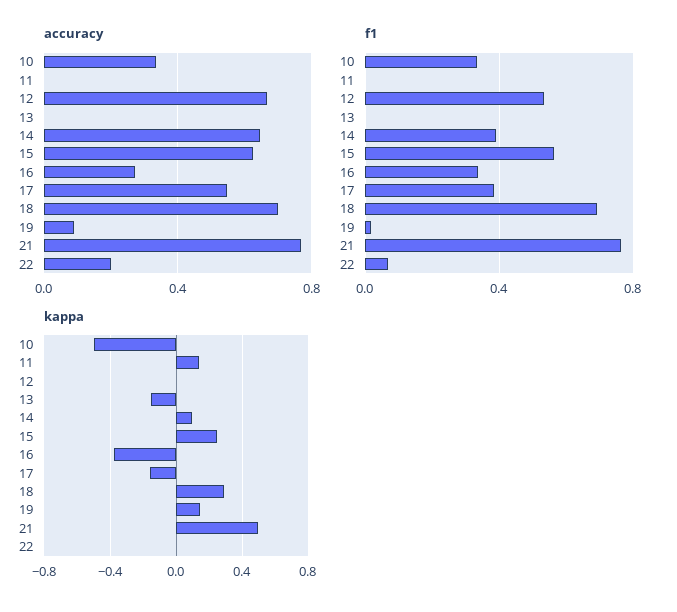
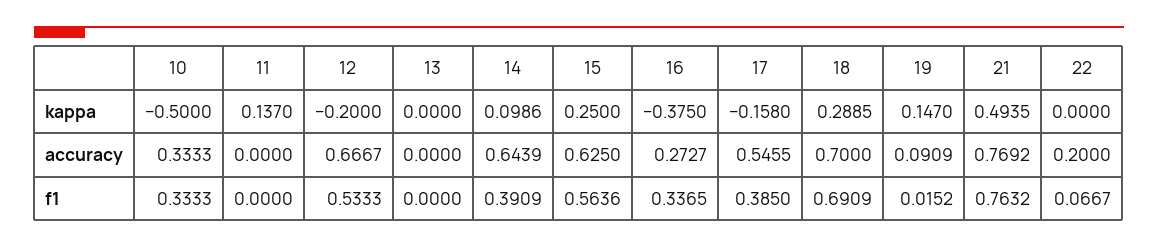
  {
    "accuracy": {
      "10": 0.3333,
      "11": 0,
      "12": 0.6667,
      "13": 0,
      "14": 0.6439,
      "15": 0.625,
      "16": 0.2727,
      "17": 0.5455,
      "18": 0.7,
      "19": 0.0909,
      "21": 0.7692,
      "22": 0.2
    },
    "f1": {
      "10": 0.3333,
      "11": 0,
      "12": 0.5333,
      "13": 0,
      "14": 0.3909,
      "15": 0.5636,
      "16": 0.3365,
      "17": 0.385,
      "18": 0.6909,
      "19": 0.0152,
      "21": 0.7632,
      "22": 0.0667
    },
    "kappa": {
      "10": -0.5,
      "11": 0.137,
-     "12": 0,
+     "12": -0.2,
-     "13": -0.15,
+     "13": 0,
      "14": 0.0986,
      "15": 0.25,
      "16": -0.375,
      "17": -0.158,
      "18": 0.2885,
      "19": 0.147,
      "21": 0.4935,
      "22": 0
    }
  }

